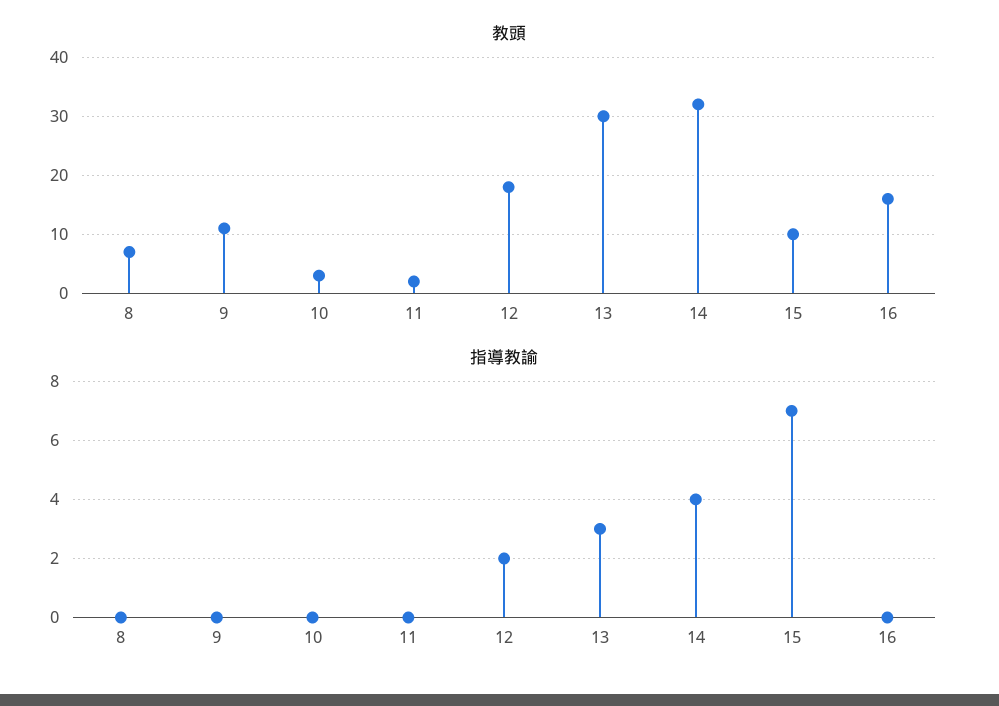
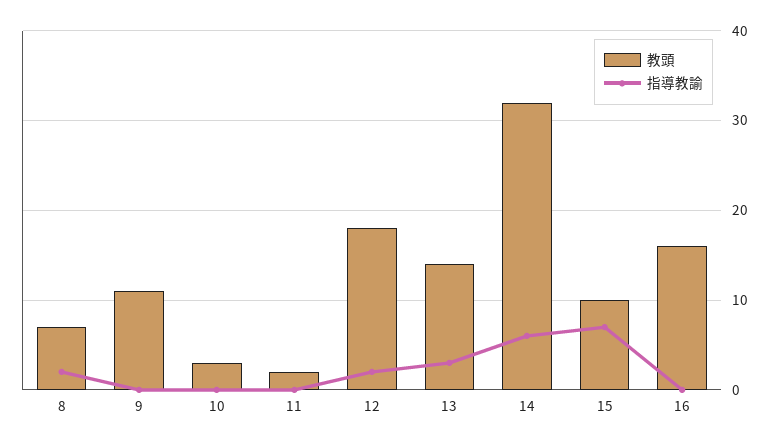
  {
    "教頭": {
      "8": 7,
      "9": 11,
      "10": 3,
      "11": 2,
      "12": 18,
-     "13": 30,
+     "13": 14,
      "14": 32,
      "15": 10,
      "16": 16
    },
    "指導教諭": {
-     "8": 0,
+     "8": 2,
      "9": 0,
      "10": 0,
      "11": 0,
      "12": 2,
      "13": 3,
-     "14": 4,
+     "14": 6,
      "15": 7,
      "16": 0
    }
  }

